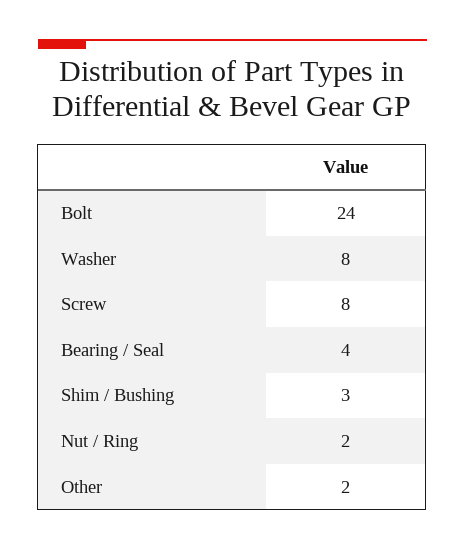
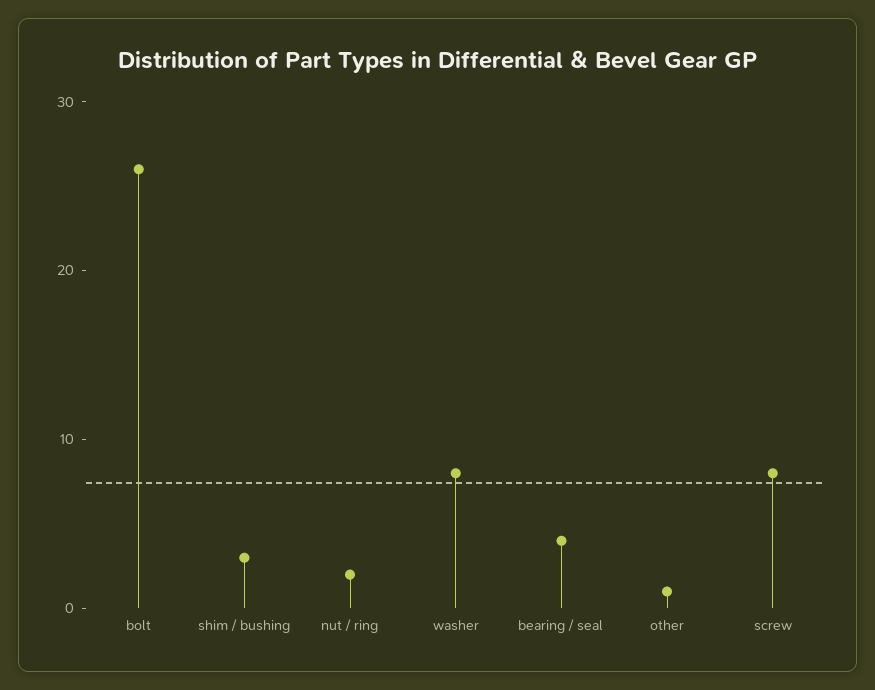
  {
-   "Bolt": 24,
+   "Bolt": 26,
    "Washer": 8,
    "Screw": 8,
    "Bearing / Seal": 4,
    "Shim / Bushing": 3,
    "Nut / Ring": 2,
-   "Other": 2
+   "Other": 1
  }

